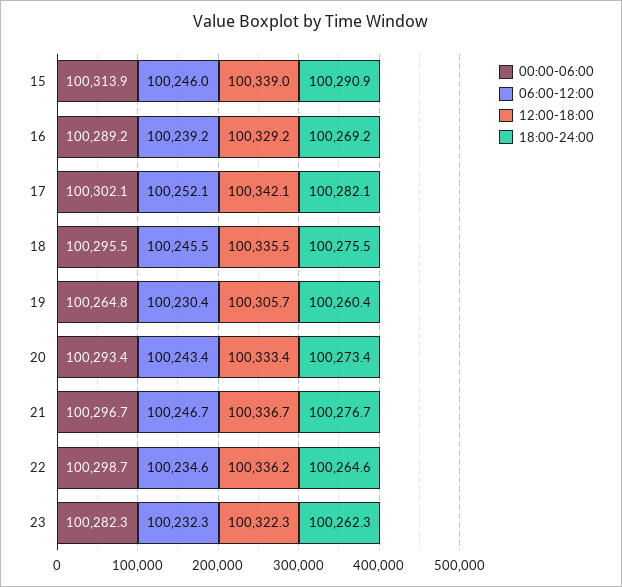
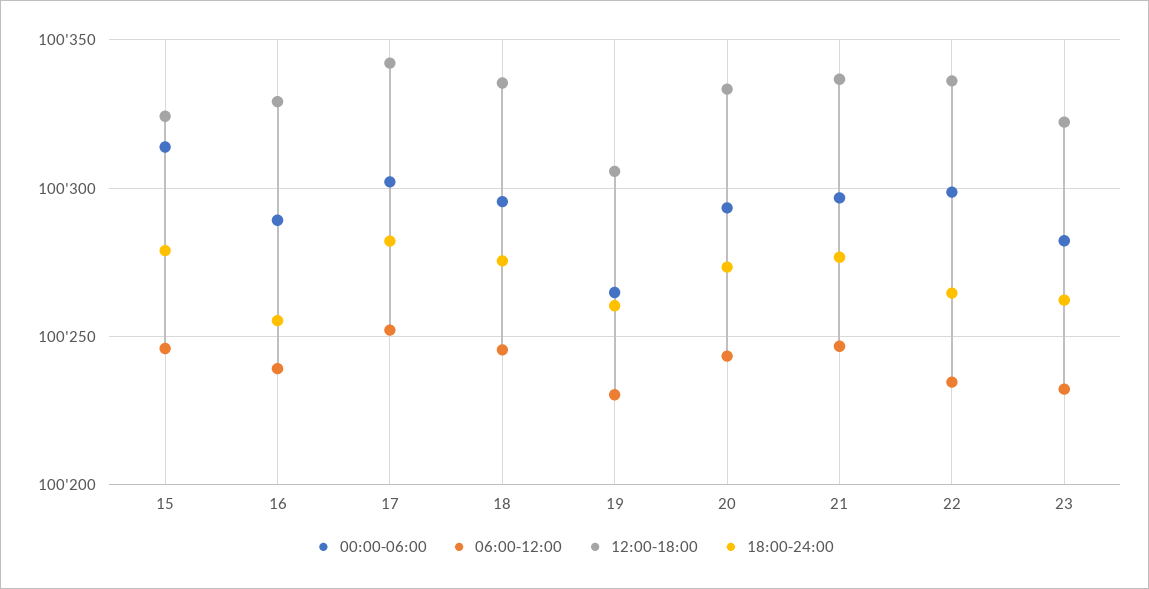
  {
    "00:00-06:00": {
      "15": 100313.9,
      "16": 100289.2,
      "17": 100302.1,
      "18": 100295.5,
      "19": 100264.8,
      "20": 100293.4,
      "21": 100296.7,
      "22": 100298.7,
      "23": 100282.3
    },
    "06:00-12:00": {
      "15": 100246,
      "16": 100239.2,
      "17": 100252.1,
      "18": 100245.5,
      "19": 100230.4,
      "20": 100243.4,
      "21": 100246.7,
      "22": 100234.6,
      "23": 100232.3
    },
    "12:00-18:00": {
-     "15": 100339,
+     "15": 100325,
      "16": 100329.2,
      "17": 100342.1,
      "18": 100335.5,
      "19": 100305.7,
      "20": 100333.4,
      "21": 100336.7,
      "22": 100336.2,
      "23": 100322.3
    },
    "18:00-24:00": {
-     "15": 100290.9,
+     "15": 100280,
-     "16": 100269.2,
+     "16": 100255,
      "17": 100282.1,
      "18": 100275.5,
      "19": 100260.4,
      "20": 100273.4,
      "21": 100276.7,
      "22": 100264.6,
      "23": 100262.3
    }
  }

